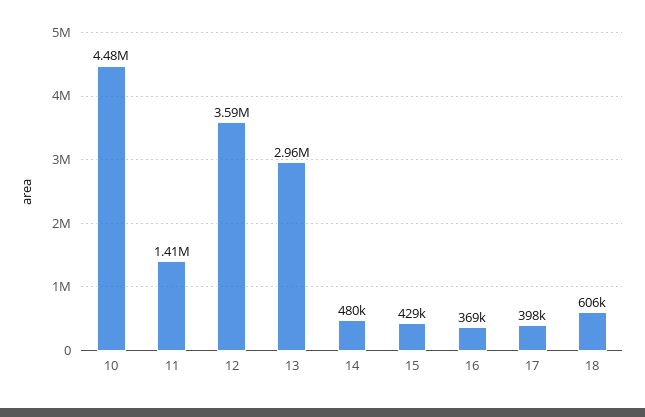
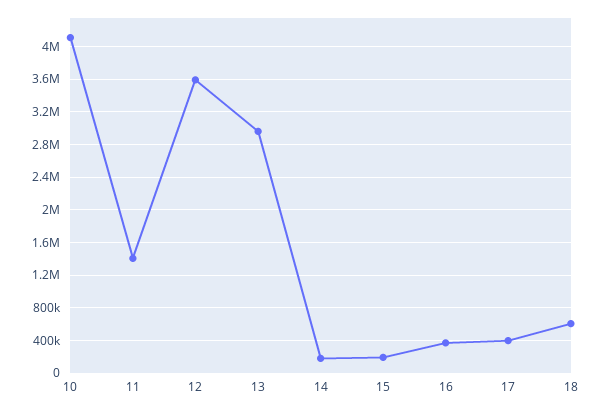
  {
-   "10": 4480000,
+   "10": 4100000,
    "11": 1410000,
    "12": 3590000,
    "13": 2960000,
-   "14": 480000,
+   "14": 200000,
-   "15": 429000,
+   "15": 200000,
    "16": 369000,
    "17": 398000,
    "18": 606000
  }

